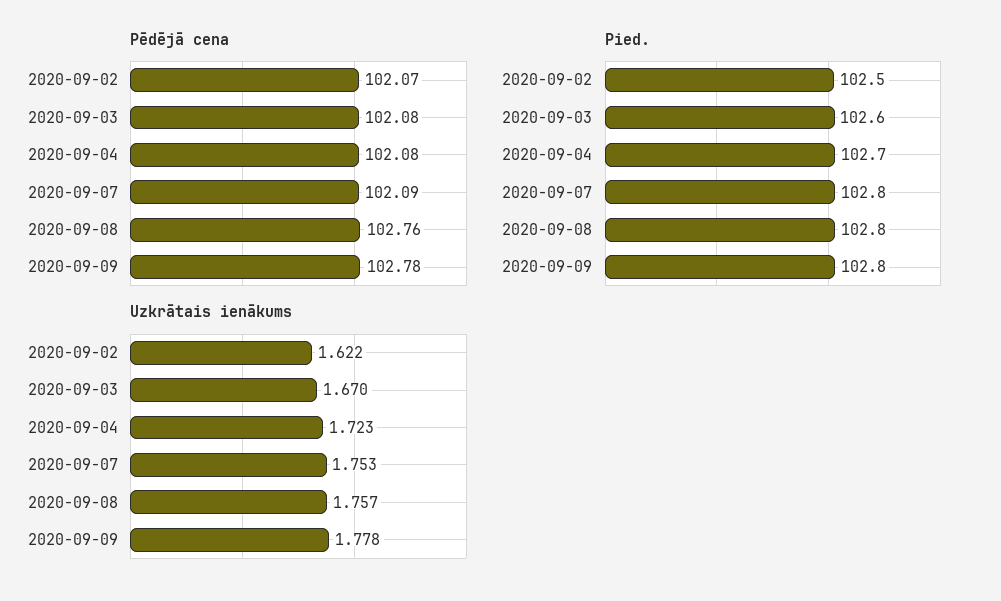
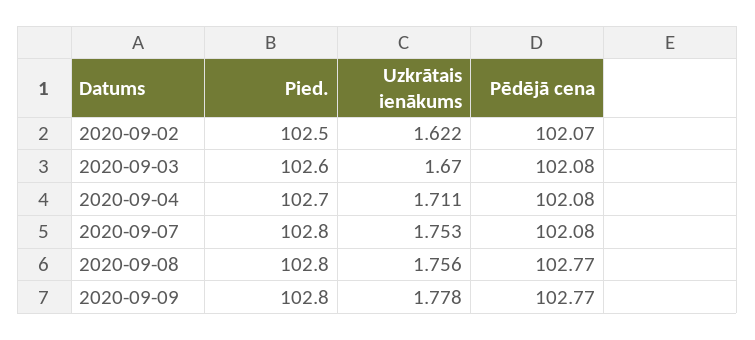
  {
    "Pēdējā cena": {
      "2020-09-02": 102.07,
      "2020-09-03": 102.08,
      "2020-09-04": 102.08,
-     "2020-09-07": 102.09,
+     "2020-09-07": 102.08,
-     "2020-09-08": 102.76,
+     "2020-09-08": 102.77,
-     "2020-09-09": 102.78
+     "2020-09-09": 102.77
    },
    "Pied.": {
      "2020-09-02": 102.5,
      "2020-09-03": 102.6,
      "2020-09-04": 102.7,
      "2020-09-07": 102.8,
      "2020-09-08": 102.8,
      "2020-09-09": 102.8
    },
    "Uzkrātais ienākums": {
      "2020-09-02": 1.622,
      "2020-09-03": 1.67,
-     "2020-09-04": 1.723,
+     "2020-09-04": 1.711,
      "2020-09-07": 1.753,
-     "2020-09-08": 1.757,
+     "2020-09-08": 1.756,
      "2020-09-09": 1.778
    }
  }

